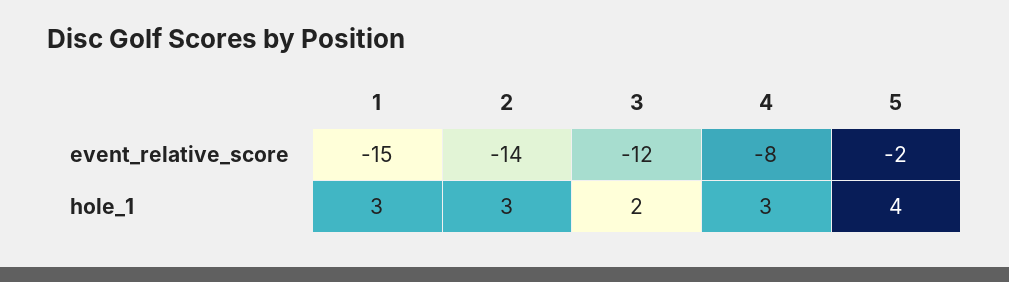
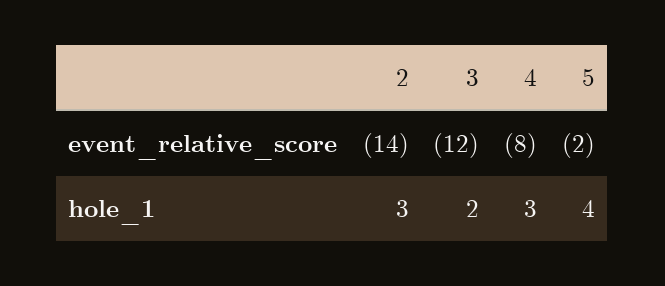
  {
-   "1": {
-     "event_relative_score": -15,
-     "hole_1": 3
-   },
    "2": {
      "event_relative_score": -14,
      "hole_1": 3
    },
    "3": {
      "event_relative_score": -12,
      "hole_1": 2
    },
    "4": {
      "event_relative_score": -8,
      "hole_1": 3
    },
    "5": {
      "event_relative_score": -2,
      "hole_1": 4
    }
  }

